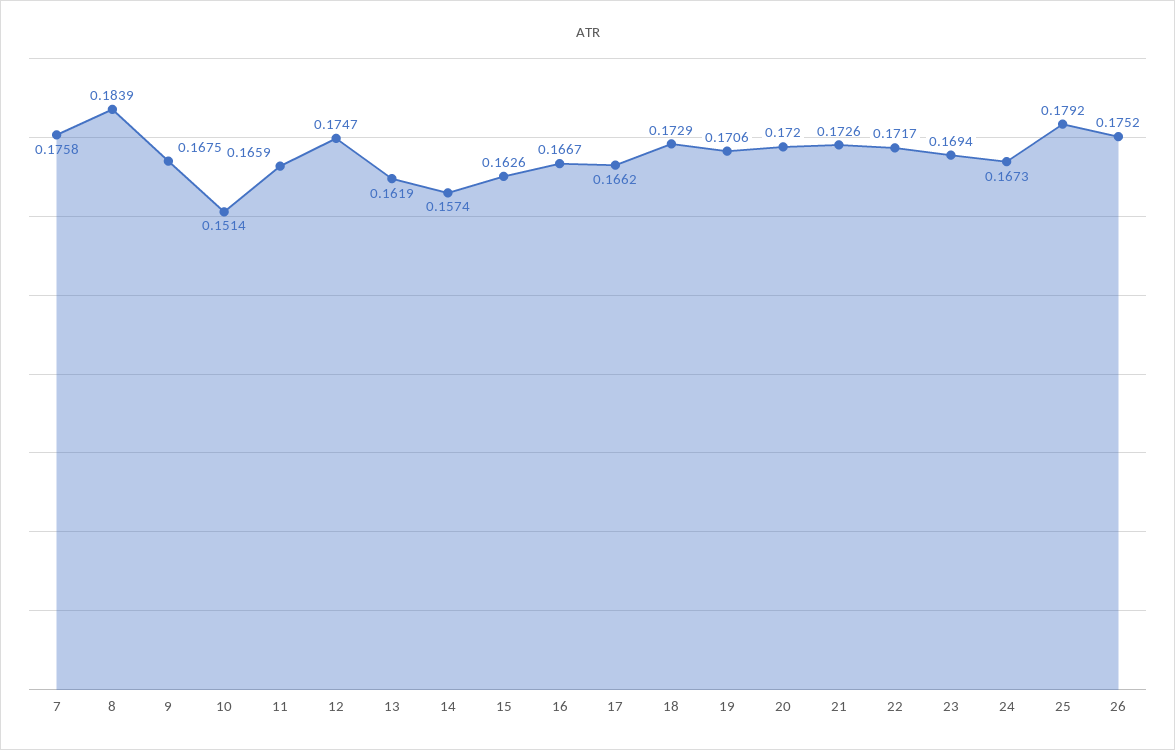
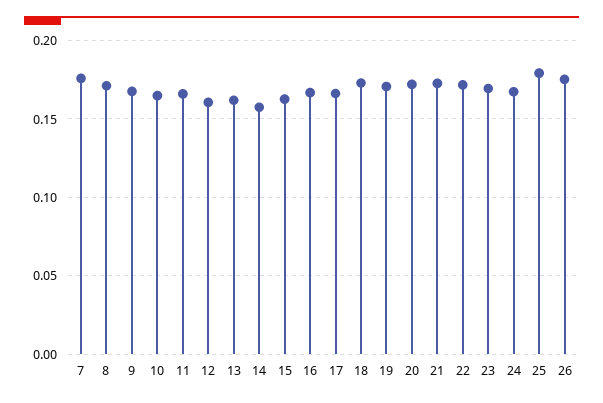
  {
    "7": 0.1758,
-   "8": 0.1839,
+   "8": 0.17,
    "9": 0.1675,
-   "10": 0.1514,
+   "10": 0.165,
    "11": 0.1659,
-   "12": 0.1747,
+   "12": 0.16,
    "13": 0.1619,
    "14": 0.1574,
    "15": 0.1626,
    "16": 0.1667,
    "17": 0.1662,
    "18": 0.1729,
    "19": 0.1706,
    "20": 0.172,
    "21": 0.1726,
    "22": 0.1717,
    "23": 0.1694,
    "24": 0.1673,
    "25": 0.1792,
    "26": 0.1752
  }

